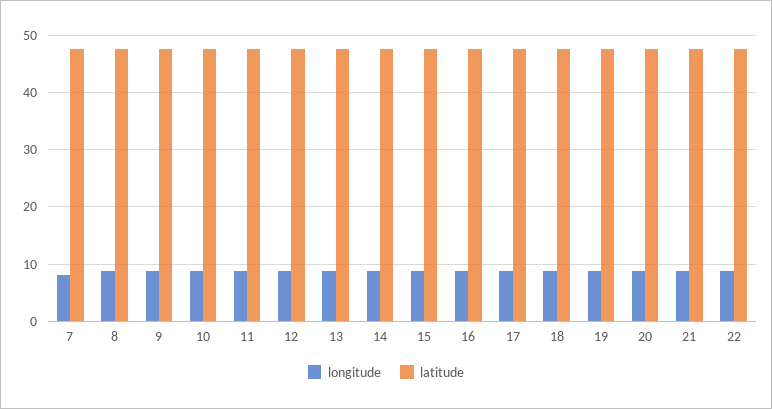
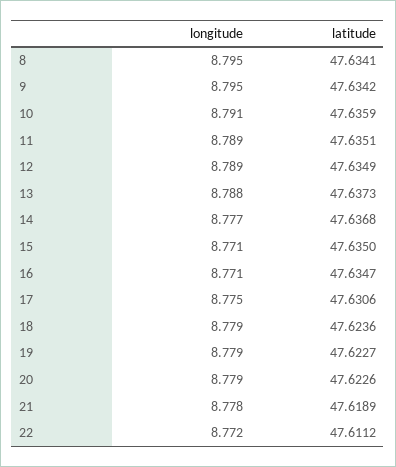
  {
    "longitude": {
-     "7": 8,
      "8": 8.795,
      "9": 8.795,
      "10": 8.791,
      "11": 8.789,
      "12": 8.789,
      "13": 8.788,
      "14": 8.777,
      "15": 8.771,
      "16": 8.771,
      "17": 8.775,
      "18": 8.779,
      "19": 8.779,
      "20": 8.779,
      "21": 8.778,
      "22": 8.772
    },
    "latitude": {
-     "7": 48,
      "8": 47.6341,
      "9": 47.6342,
      "10": 47.6359,
      "11": 47.6351,
      "12": 47.6349,
      "13": 47.6373,
      "14": 47.6368,
      "15": 47.635,
      "16": 47.6347,
      "17": 47.6306,
      "18": 47.6236,
      "19": 47.6227,
      "20": 47.6226,
      "21": 47.6189,
      "22": 47.6112
    }
  }

